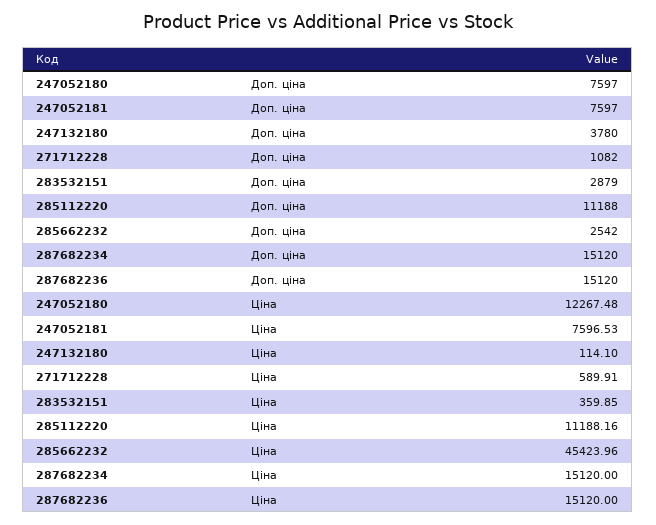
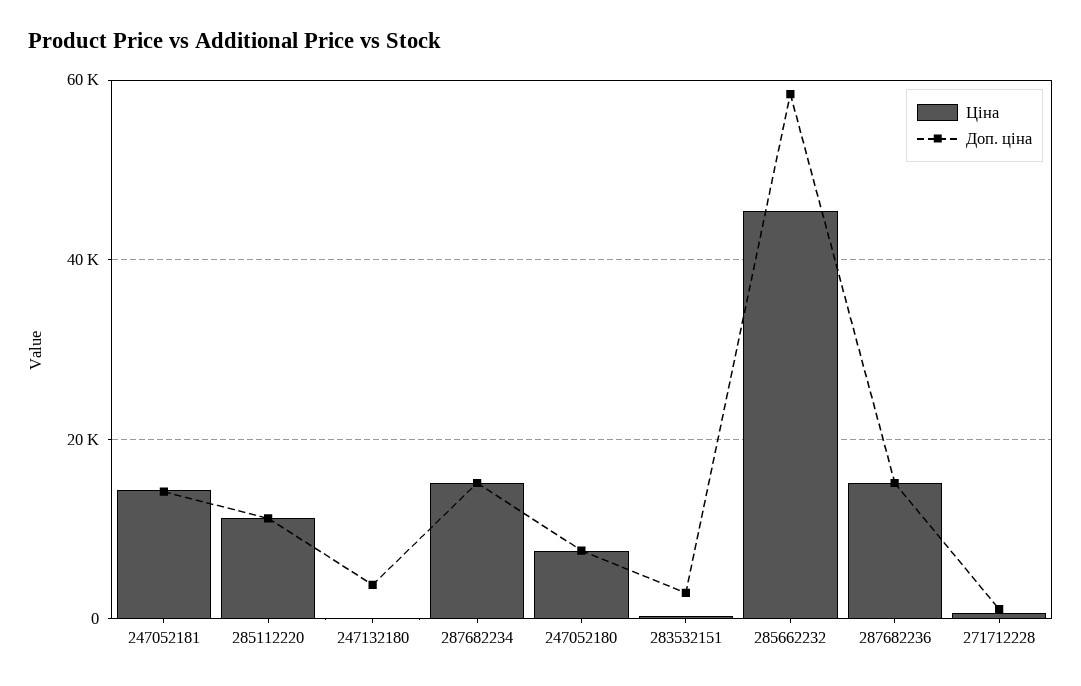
  {
    "Доп. ціна": {
      "247052180": 7597,
-     "247052181": 7597,
+     "247052181": 14000,
      "247132180": 3780,
      "271712228": 1082,
      "283532151": 2879,
      "285112220": 11188,
-     "285662232": 2542,
+     "285662232": 58000,
      "287682234": 15120,
      "287682236": 15120
    },
    "Ціна": {
-     "247052180": 12267.48,
+     "247052180": 8000,
-     "247052181": 7596.53,
+     "247052181": 14000,
      "247132180": 114.1,
      "271712228": 589.91,
      "283532151": 359.85,
      "285112220": 11188.16,
      "285662232": 45423.96,
      "287682234": 15120,
      "287682236": 15120
    }
  }

